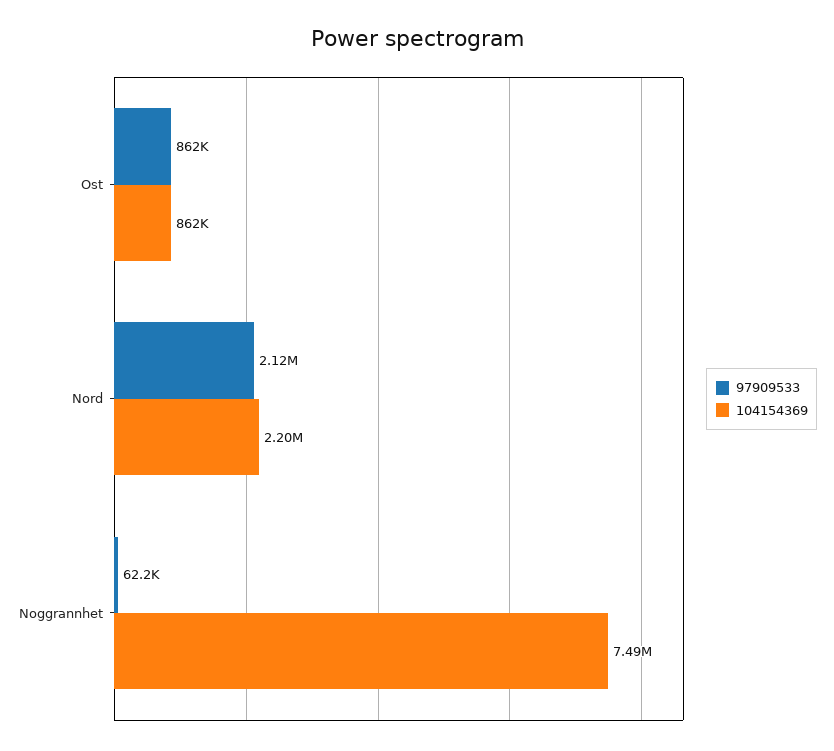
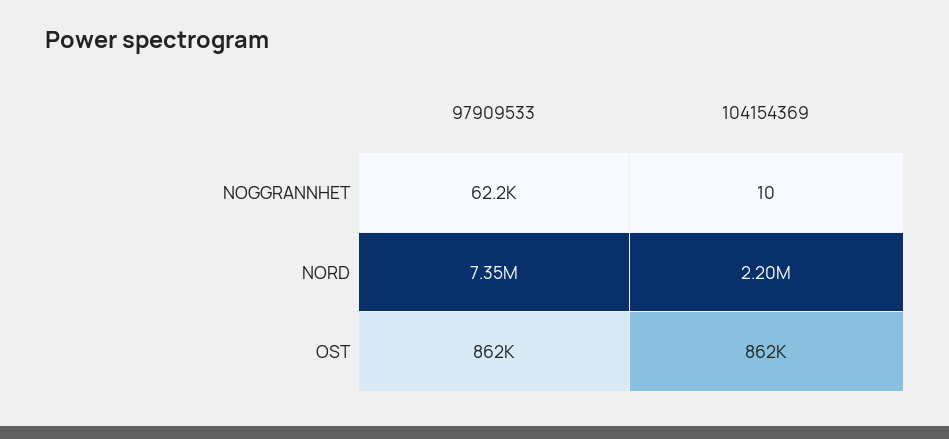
  {
    "97909533": {
      "Ost": 862000,
-     "Nord": 2120000,
+     "Nord": 7350000,
      "Noggrannhet": 62200
    },
    "104154369": {
      "Ost": 862000,
      "Nord": 2200000,
-     "Noggrannhet": 7490000
+     "Noggrannhet": 10
    }
  }

